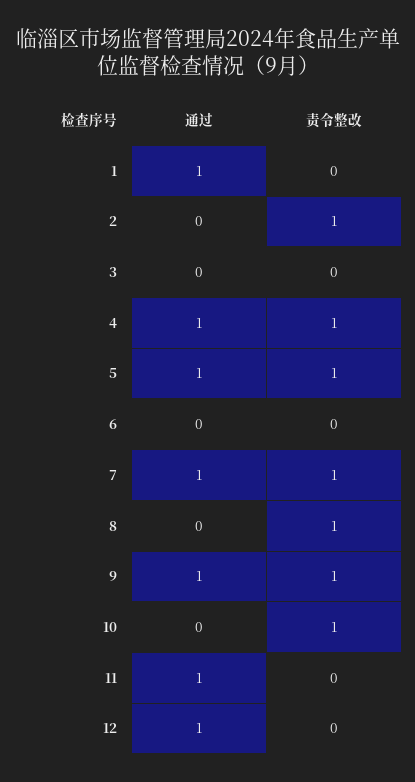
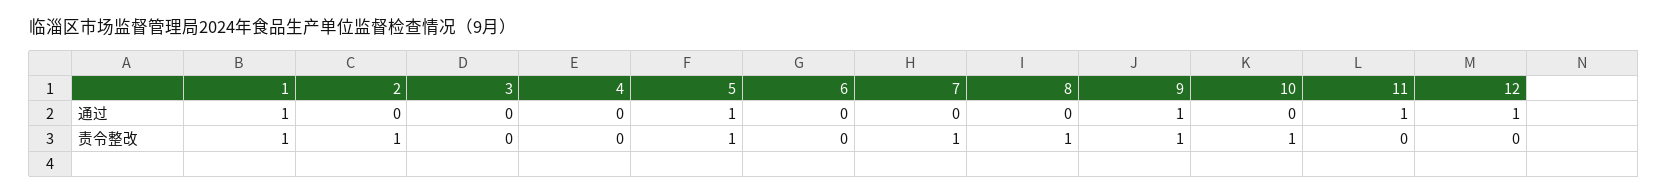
  {
    "通过": {
      "1": 1,
      "2": 0,
      "3": 0,
-     "4": 1,
+     "4": 0,
      "5": 1,
      "6": 0,
-     "7": 1,
+     "7": 0,
      "8": 0,
      "9": 1,
      "10": 0,
      "11": 1,
      "12": 1
    },
    "责令整改": {
-     "1": 0,
+     "1": 1,
      "2": 1,
      "3": 0,
-     "4": 1,
+     "4": 0,
      "5": 1,
      "6": 0,
      "7": 1,
      "8": 1,
      "9": 1,
      "10": 1,
      "11": 0,
      "12": 0
    }
  }

